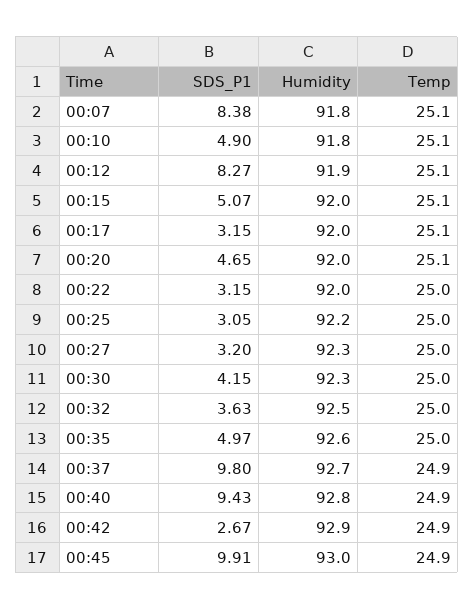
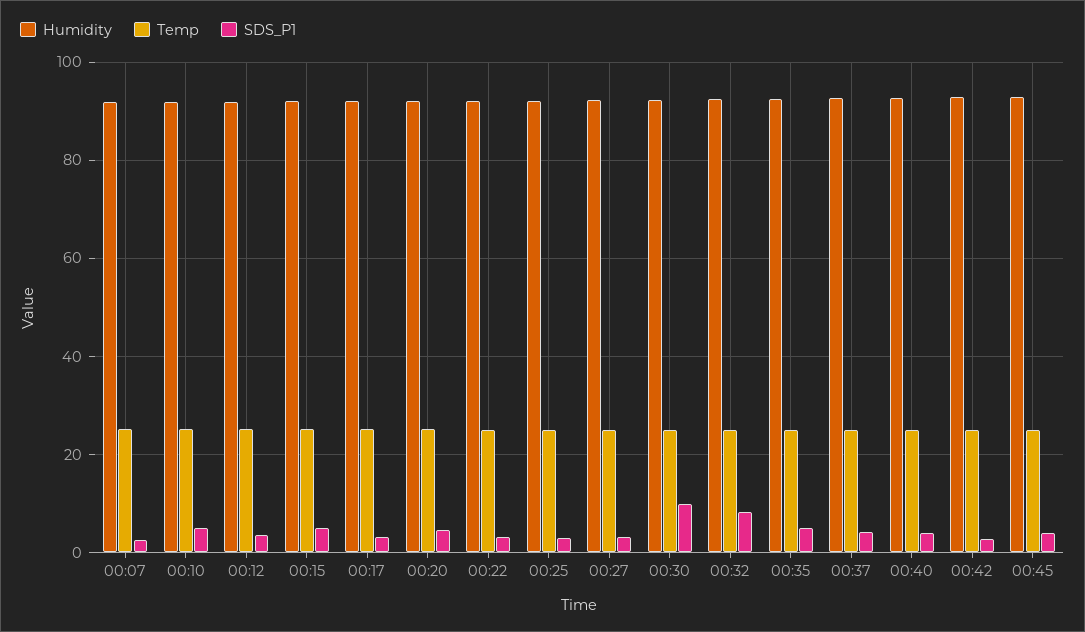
  {
    "SDS_P1": {
-     "00:07": 8.38,
+     "00:07": 2,
      "00:10": 4.9,
-     "00:12": 8.27,
+     "00:12": 4,
      "00:15": 5.07,
      "00:17": 3.15,
      "00:20": 4.65,
      "00:22": 3.15,
      "00:25": 3.05,
      "00:27": 3.2,
-     "00:30": 4.15,
+     "00:30": 10,
-     "00:32": 3.63,
+     "00:32": 8,
      "00:35": 4.97,
-     "00:37": 9.8,
+     "00:37": 4,
-     "00:40": 9.43,
+     "00:40": 4,
      "00:42": 2.67,
-     "00:45": 9.91
+     "00:45": 4
    },
    "Humidity": {
      "00:07": 91.8,
      "00:10": 91.8,
      "00:12": 91.9,
      "00:15": 92,
      "00:17": 92,
      "00:20": 92,
      "00:22": 92,
      "00:25": 92.2,
      "00:27": 92.3,
      "00:30": 92.3,
      "00:32": 92.5,
      "00:35": 92.6,
      "00:37": 92.7,
      "00:40": 92.8,
      "00:42": 92.9,
      "00:45": 93
    },
    "Temp": {
      "00:07": 25.1,
      "00:10": 25.1,
      "00:12": 25.1,
      "00:15": 25.1,
      "00:17": 25.1,
      "00:20": 25.1,
      "00:22": 25,
      "00:25": 25,
      "00:27": 25,
      "00:30": 25,
      "00:32": 25,
      "00:35": 25,
      "00:37": 24.9,
      "00:40": 24.9,
      "00:42": 24.9,
      "00:45": 24.9
    }
  }

